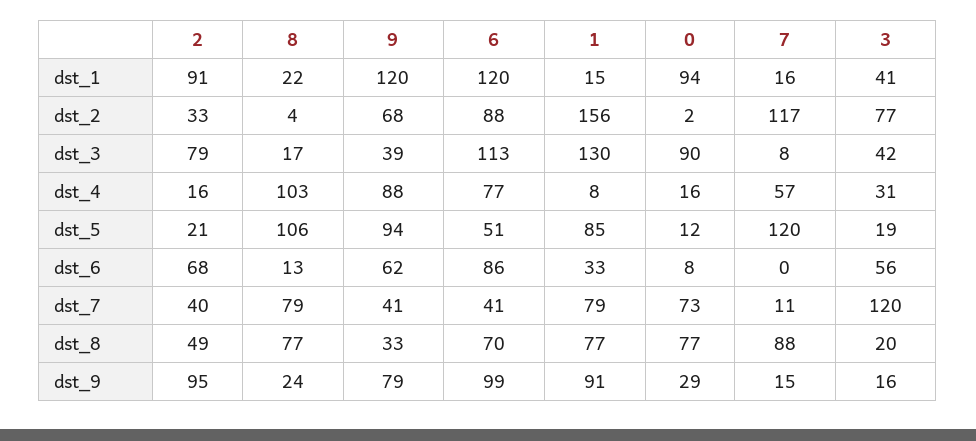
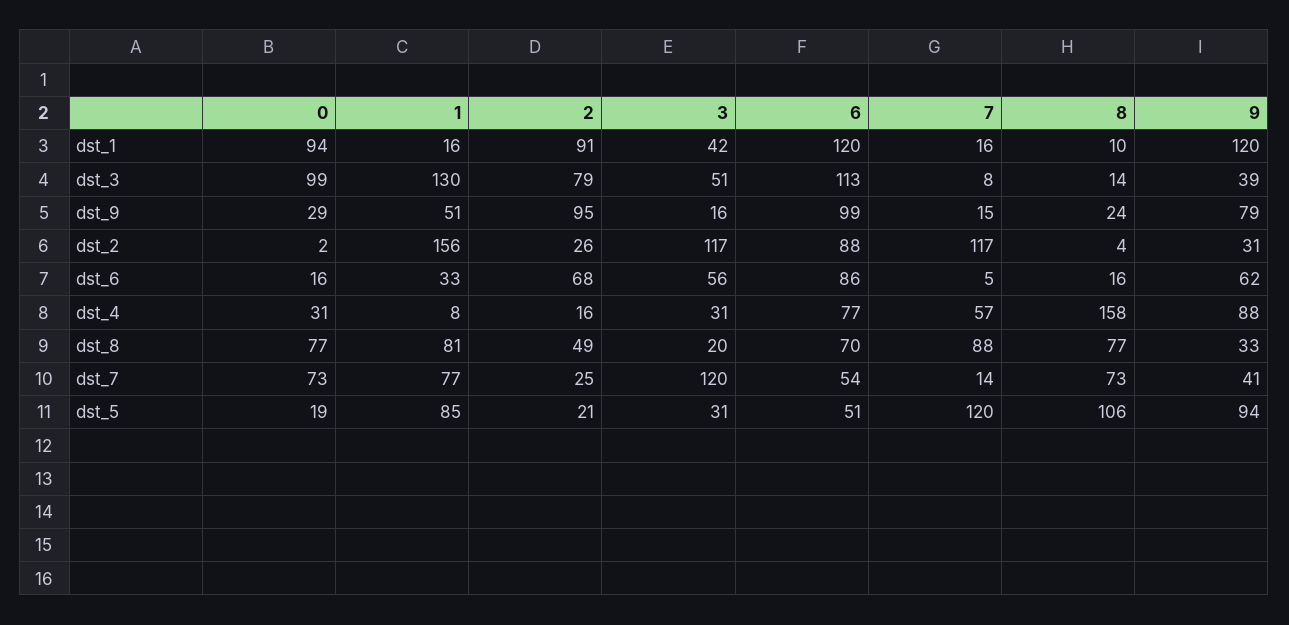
  {
    "2": {
      "dst_1": 91,
-     "dst_2": 33,
+     "dst_2": 26,
      "dst_3": 79,
      "dst_4": 16,
      "dst_5": 21,
      "dst_6": 68,
-     "dst_7": 40,
+     "dst_7": 25,
      "dst_8": 49,
      "dst_9": 95
    },
    "8": {
-     "dst_1": 22,
+     "dst_1": 10,
      "dst_2": 4,
-     "dst_3": 17,
+     "dst_3": 14,
-     "dst_4": 103,
+     "dst_4": 158,
      "dst_5": 106,
-     "dst_6": 13,
+     "dst_6": 16,
-     "dst_7": 79,
+     "dst_7": 73,
      "dst_8": 77,
      "dst_9": 24
    },
    "9": {
      "dst_1": 120,
-     "dst_2": 68,
+     "dst_2": 31,
      "dst_3": 39,
      "dst_4": 88,
      "dst_5": 94,
      "dst_6": 62,
      "dst_7": 41,
      "dst_8": 33,
      "dst_9": 79
    },
    "6": {
      "dst_1": 120,
      "dst_2": 88,
      "dst_3": 113,
      "dst_4": 77,
      "dst_5": 51,
      "dst_6": 86,
-     "dst_7": 41,
+     "dst_7": 54,
      "dst_8": 70,
      "dst_9": 99
    },
    "1": {
-     "dst_1": 15,
+     "dst_1": 16,
      "dst_2": 156,
      "dst_3": 130,
      "dst_4": 8,
      "dst_5": 85,
      "dst_6": 33,
-     "dst_7": 79,
+     "dst_7": 77,
-     "dst_8": 77,
+     "dst_8": 81,
-     "dst_9": 91
+     "dst_9": 51
    },
    "0": {
      "dst_1": 94,
      "dst_2": 2,
-     "dst_3": 90,
+     "dst_3": 99,
-     "dst_4": 16,
+     "dst_4": 31,
-     "dst_5": 12,
+     "dst_5": 19,
-     "dst_6": 8,
+     "dst_6": 16,
      "dst_7": 73,
      "dst_8": 77,
      "dst_9": 29
    },
    "7": {
      "dst_1": 16,
      "dst_2": 117,
      "dst_3": 8,
      "dst_4": 57,
      "dst_5": 120,
-     "dst_6": 0,
+     "dst_6": 5,
-     "dst_7": 11,
+     "dst_7": 14,
      "dst_8": 88,
      "dst_9": 15
    },
    "3": {
-     "dst_1": 41,
+     "dst_1": 42,
-     "dst_2": 77,
+     "dst_2": 117,
-     "dst_3": 42,
+     "dst_3": 51,
      "dst_4": 31,
-     "dst_5": 19,
+     "dst_5": 31,
      "dst_6": 56,
      "dst_7": 120,
      "dst_8": 20,
      "dst_9": 16
    }
  }

